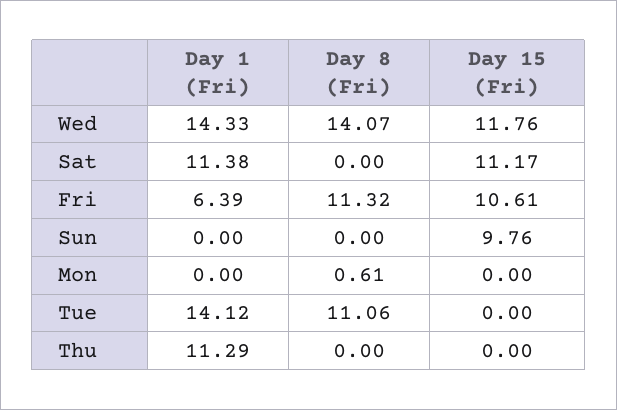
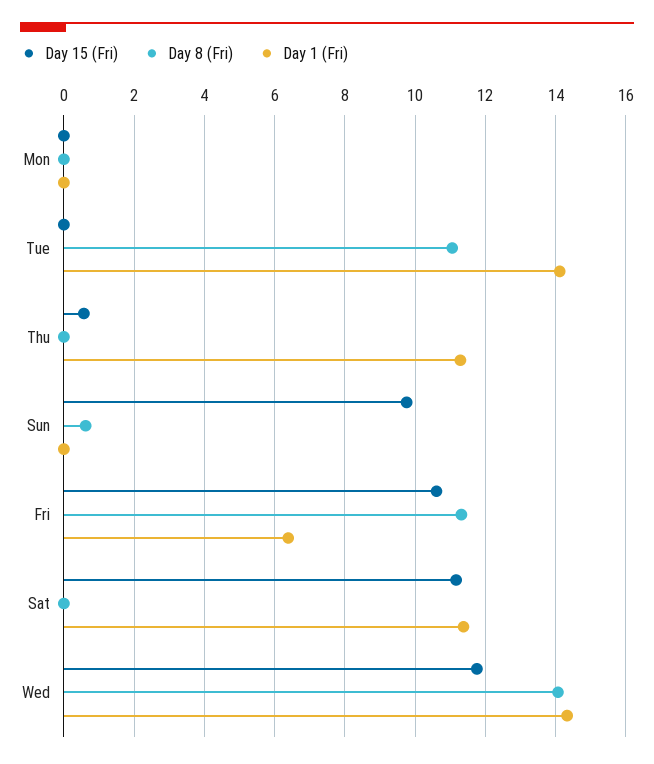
  {
    "Day 1 (Fri)": {
      "Wed": 14.33,
      "Sat": 11.38,
      "Fri": 6.39,
      "Sun": 0,
      "Mon": 0,
      "Tue": 14.12,
      "Thu": 11.29
    },
    "Day 8 (Fri)": {
      "Wed": 14.07,
      "Sat": 0,
      "Fri": 11.32,
-     "Sun": 0,
+     "Sun": 0.6,
-     "Mon": 0.61,
+     "Mon": 0,
      "Tue": 11.06,
      "Thu": 0
    },
    "Day 15 (Fri)": {
      "Wed": 11.76,
      "Sat": 11.17,
      "Fri": 10.61,
      "Sun": 9.76,
      "Mon": 0,
      "Tue": 0,
-     "Thu": 0
+     "Thu": 0.6
    }
  }

